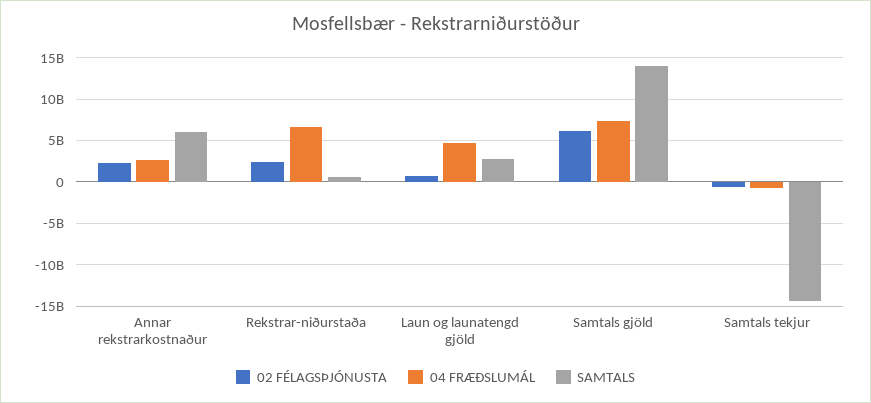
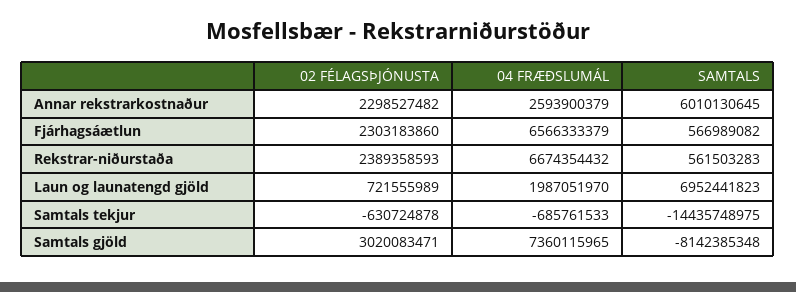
  {
    "02 FÉLAGSÞJÓNUSTA": {
      "Annar rekstrarkostnaður": 2298527482,
      "Rekstrar-niðurstaða": 2389358593,
      "Laun og launatengd gjöld": 721555989,
-     "Samtals gjöld": 6000000000,
+     "Samtals gjöld": 3020083471,
-     "Samtals tekjur": -630724878
+     "Samtals tekjur": -630724878,
+     "Fjárhagsáætlun": 2303183860
    },
    "04 FRÆÐSLUMÁL": {
      "Annar rekstrarkostnaður": 2593900379,
      "Rekstrar-niðurstaða": 6674354432,
-     "Laun og launatengd gjöld": 5000000000,
+     "Laun og launatengd gjöld": 1987051970,
      "Samtals gjöld": 7360115965,
-     "Samtals tekjur": -685761533
+     "Samtals tekjur": -685761533,
+     "Fjárhagsáætlun": 6566333379
    },
    "SAMTALS": {
      "Annar rekstrarkostnaður": 6010130645,
      "Rekstrar-niðurstaða": 561503283,
-     "Laun og launatengd gjöld": 3000000000,
+     "Laun og launatengd gjöld": 6952441823,
-     "Samtals gjöld": 14000000000,
+     "Samtals gjöld": -8142385348,
-     "Samtals tekjur": -14435748975
+     "Samtals tekjur": -14435748975,
+     "Fjárhagsáætlun": 566989082
    }
  }

